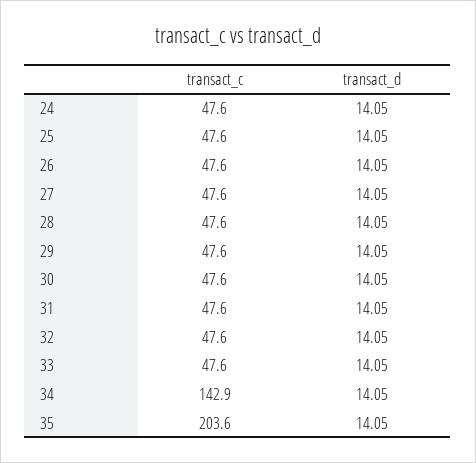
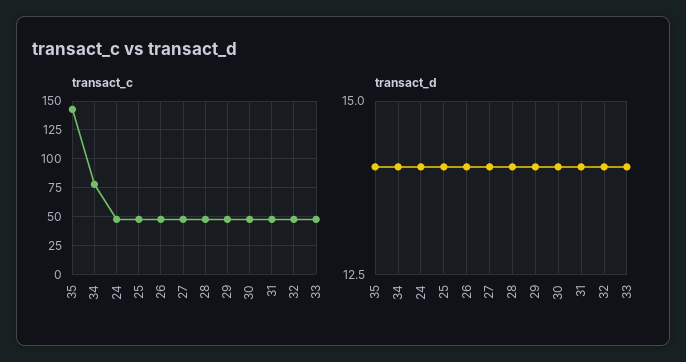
  {
    "transact_c": {
      "24": 47.6,
      "25": 47.6,
      "26": 47.6,
      "27": 47.6,
      "28": 47.6,
      "29": 47.6,
      "30": 47.6,
      "31": 47.6,
      "32": 47.6,
      "33": 47.6,
-     "34": 142.9,
+     "34": 75,
-     "35": 203.6
+     "35": 150
    },
    "transact_d": {
      "24": 14.05,
      "25": 14.05,
      "26": 14.05,
      "27": 14.05,
      "28": 14.05,
      "29": 14.05,
      "30": 14.05,
      "31": 14.05,
      "32": 14.05,
      "33": 14.05,
      "34": 14.05,
      "35": 14.05
    }
  }

